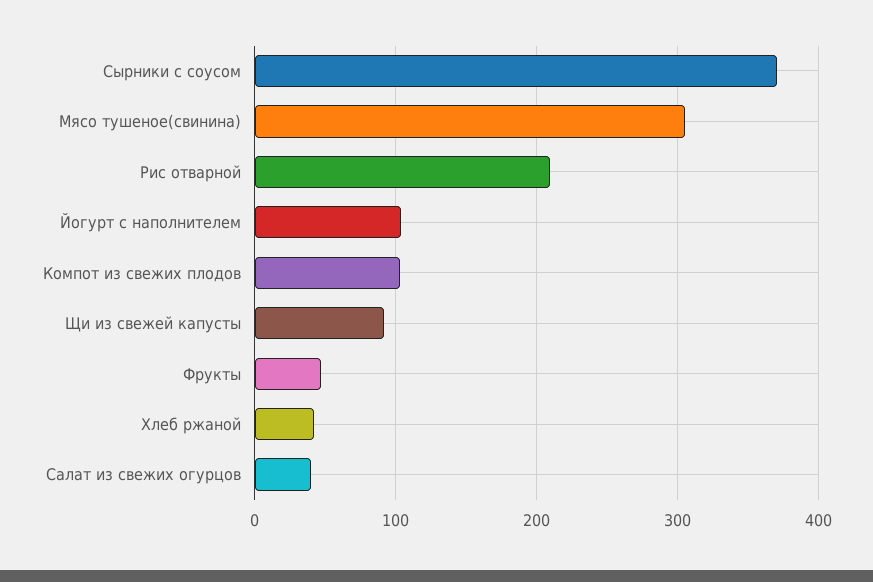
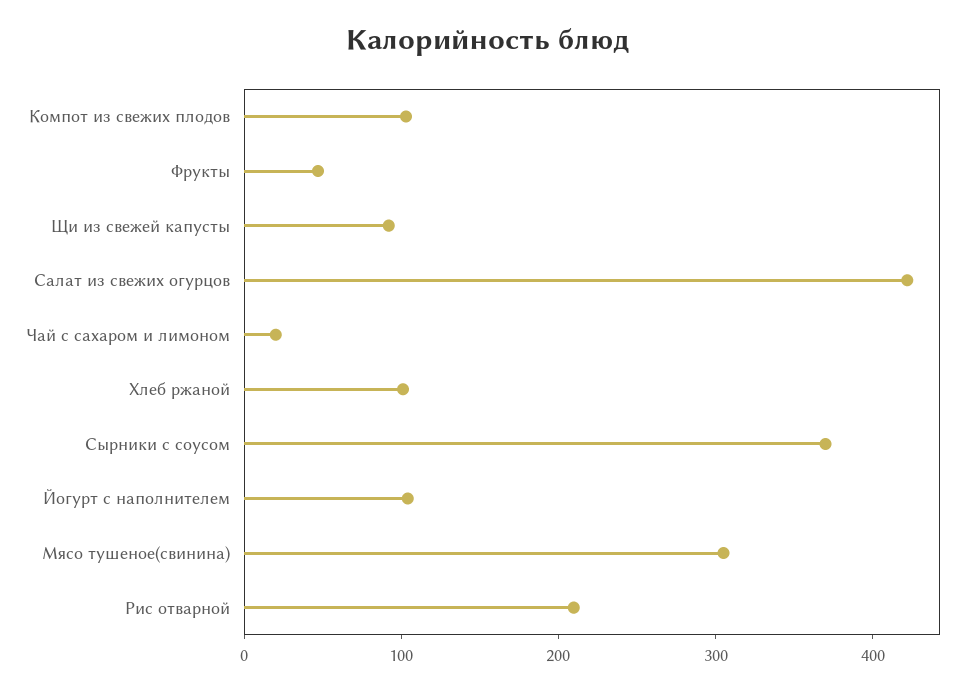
  {
    "Сырники с соусом": 370,
    "Мясо тушеное(свинина)": 310,
    "Рис отварной": 210,
    "Йогурт с наполнителем": 100,
    "Компот из свежих плодов": 100,
    "Щи из свежей капусты": 90,
    "Фрукты": 50,
-   "Хлеб ржаной": 40,
+   "Хлеб ржаной": 100,
-   "Салат из свежих огурцов": 40
+   "Салат из свежих огурцов": 420,
+   "Чай с сахаром и лимоном": 20
  }

